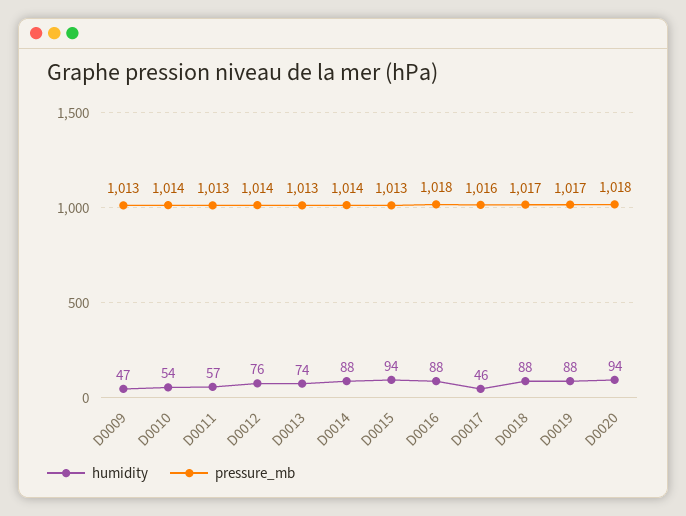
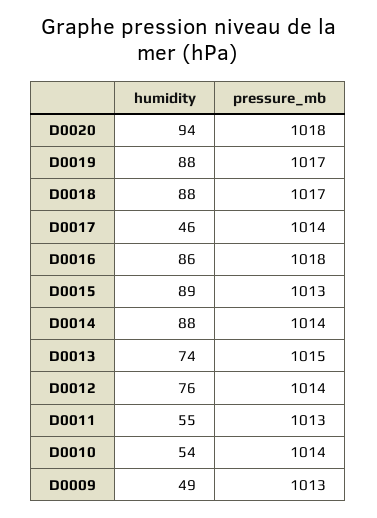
  {
    "humidity": {
-     "D0009": 47,
+     "D0009": 49,
      "D0010": 54,
-     "D0011": 57,
+     "D0011": 55,
      "D0012": 76,
      "D0013": 74,
      "D0014": 88,
-     "D0015": 94,
+     "D0015": 89,
-     "D0016": 88,
+     "D0016": 86,
      "D0017": 46,
      "D0018": 88,
      "D0019": 88,
      "D0020": 94
    },
    "pressure_mb": {
      "D0009": 1013,
      "D0010": 1014,
      "D0011": 1013,
      "D0012": 1014,
-     "D0013": 1013,
+     "D0013": 1015,
      "D0014": 1014,
      "D0015": 1013,
      "D0016": 1018,
-     "D0017": 1016,
+     "D0017": 1014,
      "D0018": 1017,
      "D0019": 1017,
      "D0020": 1018
    }
  }

